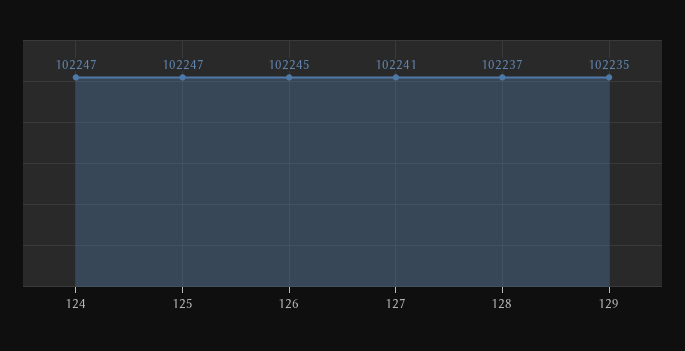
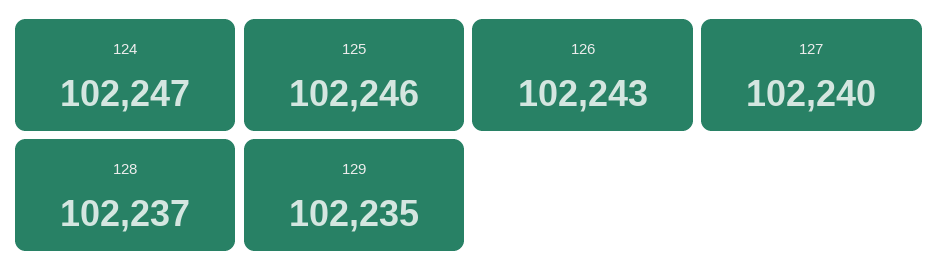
  {
    "124": 102247,
-   "125": 102247,
+   "125": 102246,
-   "126": 102245,
+   "126": 102243,
-   "127": 102241,
+   "127": 102240,
    "128": 102237,
    "129": 102235
  }

